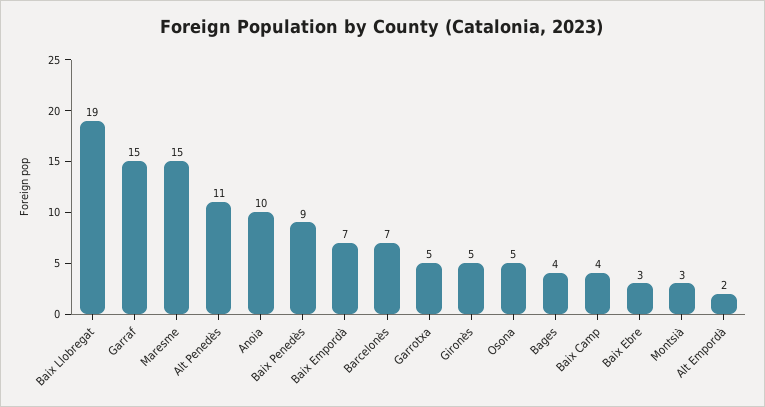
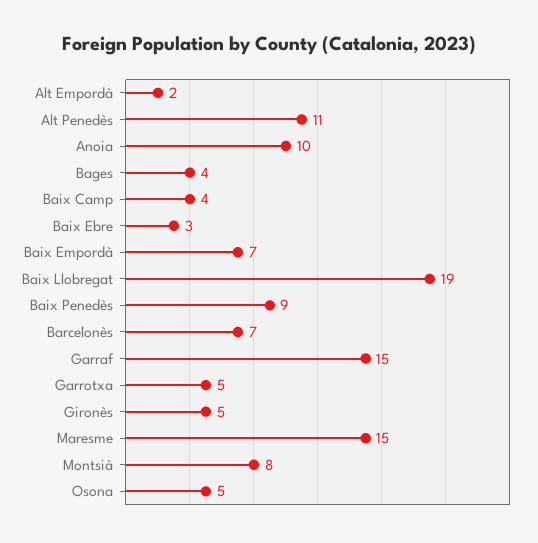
  {
    "Baix Llobregat": 19,
    "Garraf": 15,
    "Maresme": 15,
    "Alt Penedès": 11,
    "Anoia": 10,
    "Baix Penedès": 9,
    "Baix Empordà": 7,
    "Barcelonès": 7,
    "Garrotxa": 5,
    "Gironès": 5,
    "Osona": 5,
    "Bages": 4,
    "Baix Camp": 4,
    "Baix Ebre": 3,
-   "Montsià": 3,
+   "Montsià": 8,
    "Alt Empordà": 2
  }

